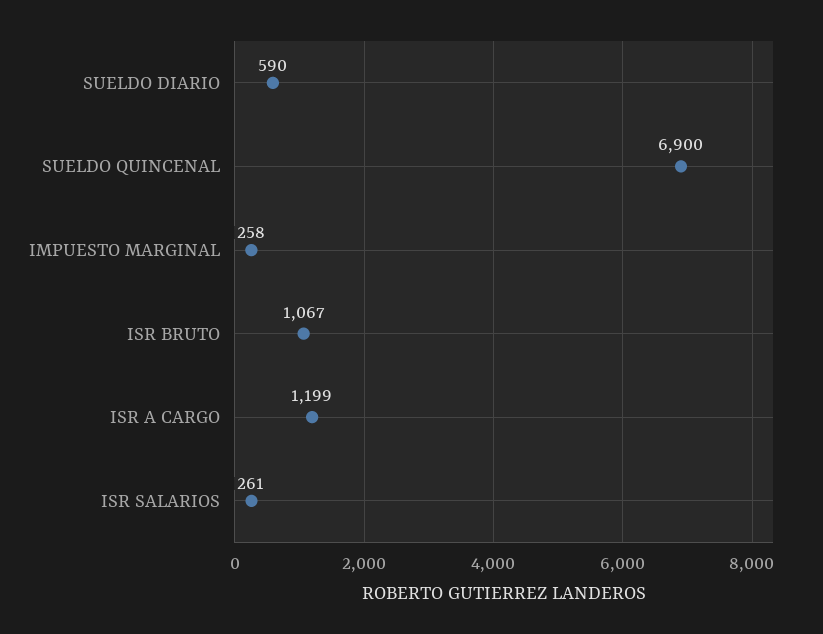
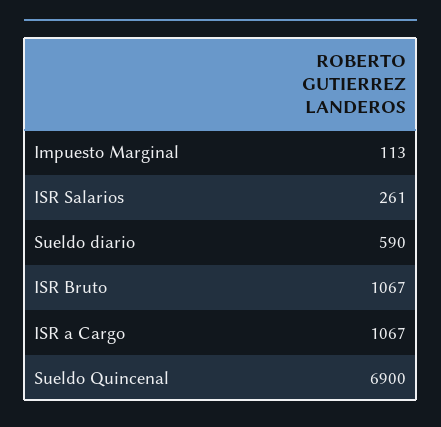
  {
    "SUELDO DIARIO": 590,
    "SUELDO QUINCENAL": 6900,
-   "IMPUESTO MARGINAL": 258,
+   "IMPUESTO MARGINAL": 113,
    "ISR BRUTO": 1067,
-   "ISR A CARGO": 1199,
+   "ISR A CARGO": 1067,
    "ISR SALARIOS": 261
  }

